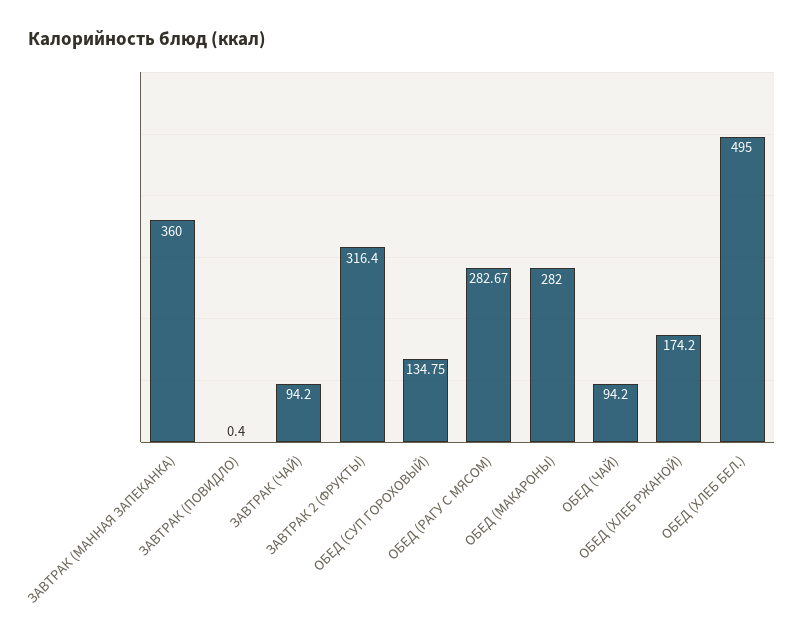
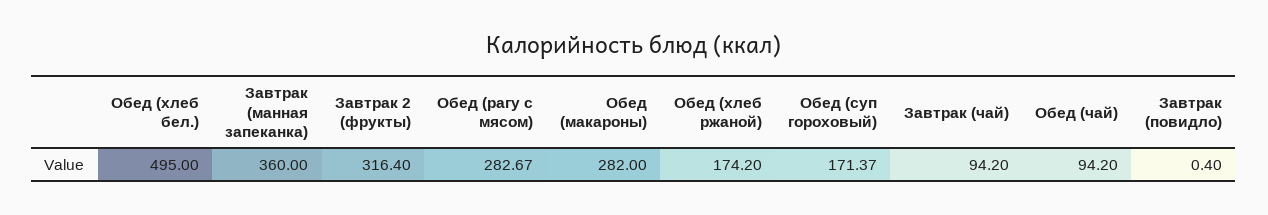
  {
    "ЗАВТРАК (МАННАЯ ЗАПЕКАНКА)": 360,
    "ЗАВТРАК (ПОВИДЛО)": 0.4,
    "ЗАВТРАК (ЧАЙ)": 94.2,
    "ЗАВТРАК 2 (ФРУКТЫ)": 316.4,
-   "ОБЕД (СУП ГОРОХОВЫЙ)": 134.75,
+   "ОБЕД (СУП ГОРОХОВЫЙ)": 171.37,
    "ОБЕД (РАГУ С МЯСОМ)": 282.67,
    "ОБЕД (МАКАРОНЫ)": 282,
    "ОБЕД (ЧАЙ)": 94.2,
    "ОБЕД (ХЛЕБ РЖАНОЙ)": 174.2,
    "ОБЕД (ХЛЕБ БЕЛ.)": 495
  }

